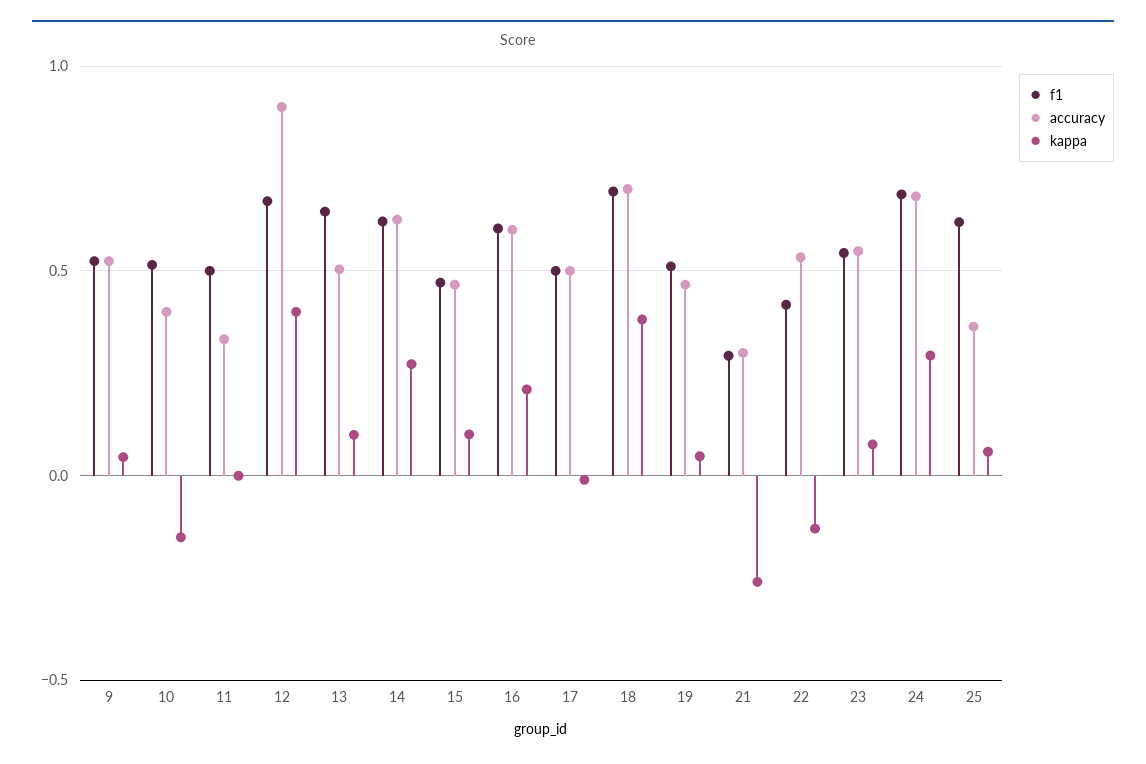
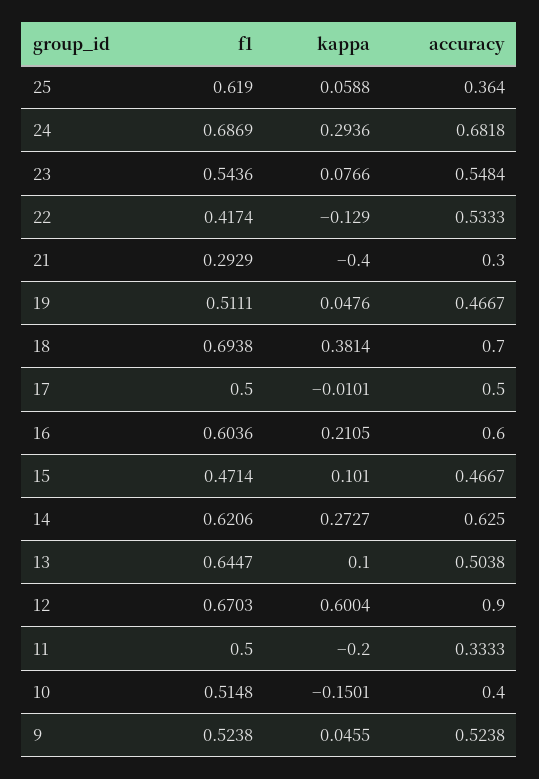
  {
    "f1": {
      "9": 0.5238,
      "10": 0.5148,
      "11": 0.5,
      "12": 0.6703,
      "13": 0.6447,
      "14": 0.6206,
      "15": 0.4714,
      "16": 0.6036,
      "17": 0.5,
      "18": 0.6938,
      "19": 0.5111,
      "21": 0.2929,
      "22": 0.4174,
      "23": 0.5436,
      "24": 0.6869,
      "25": 0.619
    },
    "accuracy": {
      "9": 0.5238,
      "10": 0.4,
      "11": 0.3333,
      "12": 0.9,
      "13": 0.5038,
      "14": 0.625,
      "15": 0.4667,
      "16": 0.6,
      "17": 0.5,
      "18": 0.7,
      "19": 0.4667,
      "21": 0.3,
      "22": 0.5333,
      "23": 0.5484,
      "24": 0.6818,
      "25": 0.364
    },
    "kappa": {
      "9": 0.0455,
      "10": -0.1501,
-     "11": 0,
+     "11": -0.2,
-     "12": 0.4,
+     "12": 0.6004,
      "13": 0.1,
      "14": 0.2727,
      "15": 0.101,
      "16": 0.2105,
      "17": -0.0101,
      "18": 0.3814,
      "19": 0.0476,
-     "21": -0.25,
+     "21": -0.4,
      "22": -0.129,
      "23": 0.0766,
      "24": 0.2936,
      "25": 0.0588
    }
  }

